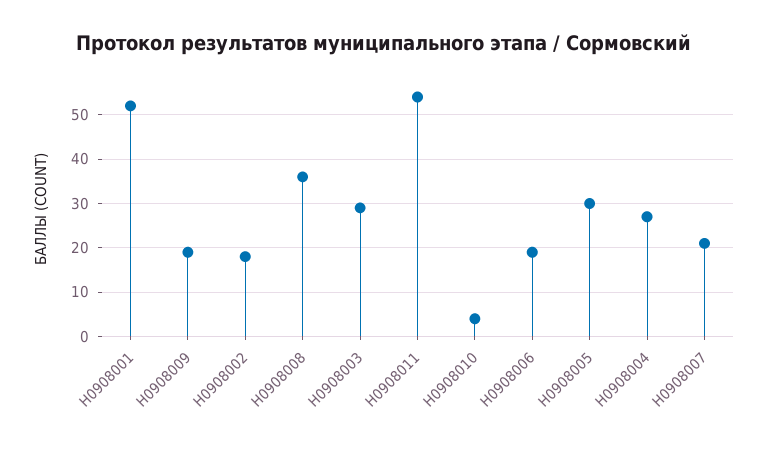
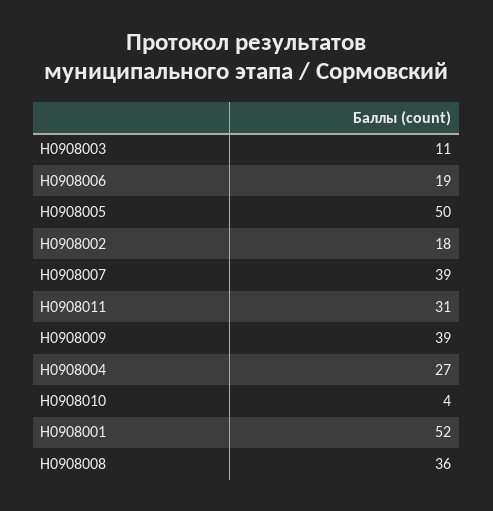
  {
    "Н0908001": 52,
-   "Н0908009": 20,
+   "Н0908009": 39,
    "Н0908002": 18,
    "Н0908008": 36,
-   "Н0908003": 30,
+   "Н0908003": 11,
-   "Н0908011": 55,
+   "Н0908011": 31,
    "Н0908010": 4,
    "Н0908006": 19,
-   "Н0908005": 30,
+   "Н0908005": 50,
    "Н0908004": 27,
-   "Н0908007": 20
+   "Н0908007": 39
  }

